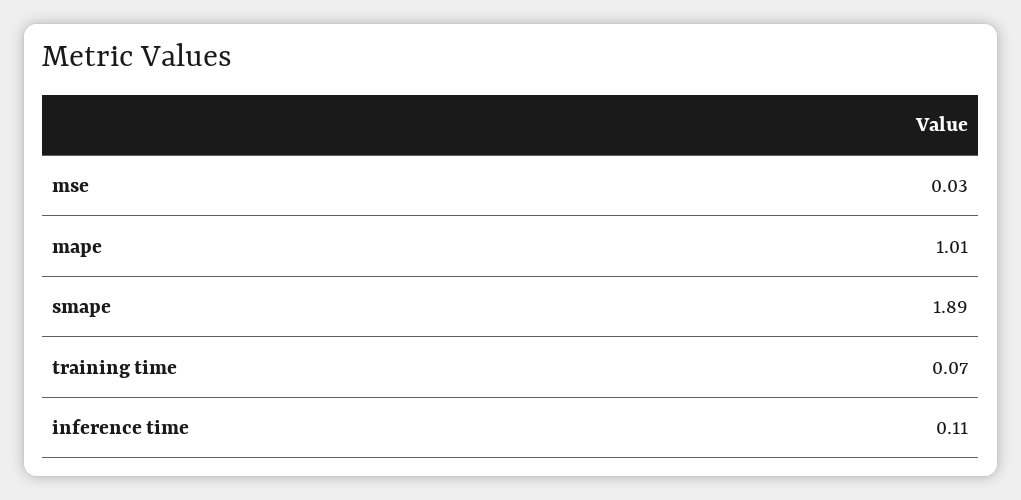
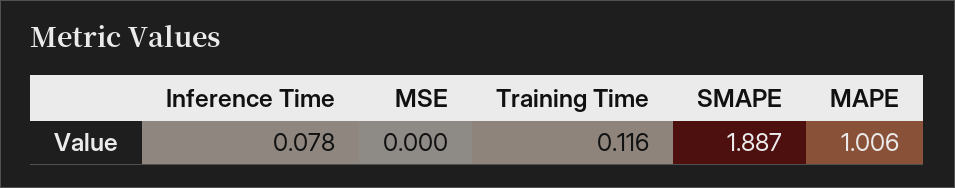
  {
-   "mse": 0.03,
+   "mse": 0,
    "mape": 1.006,
    "smape": 1.887,
-   "training time": 0.07,
+   "training time": 0.116,
-   "inference time": 0.11
+   "inference time": 0.078
  }

